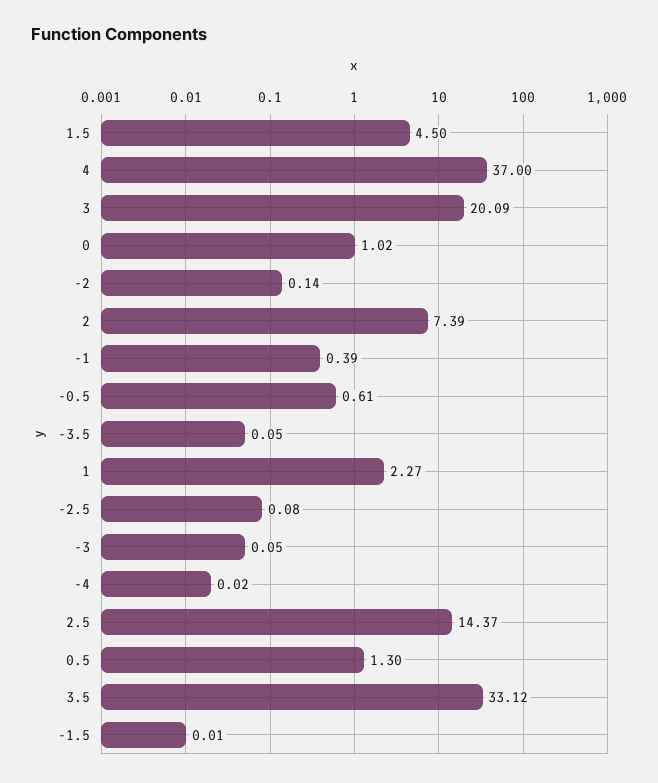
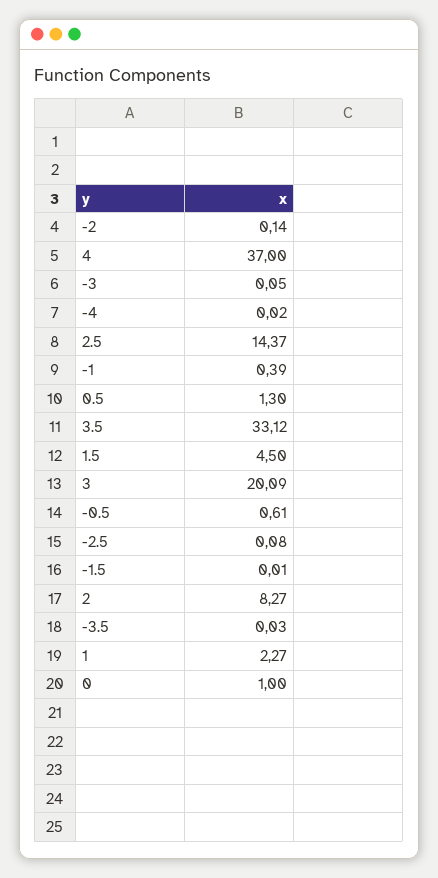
  {
    "1.5": 4.5,
    "4": 37,
    "3": 20.09,
-   "0": 1.02,
+   "0": 1,
    "-2": 0.14,
-   "2": 7.39,
+   "2": 8.27,
    "-1": 0.39,
    "-0.5": 0.61,
-   "-3.5": 0.05,
+   "-3.5": 0.03,
    "1": 2.27,
    "-2.5": 0.08,
    "-3": 0.05,
    "-4": 0.02,
    "2.5": 14.37,
    "0.5": 1.3,
    "3.5": 33.12,
    "-1.5": 0.01
  }

